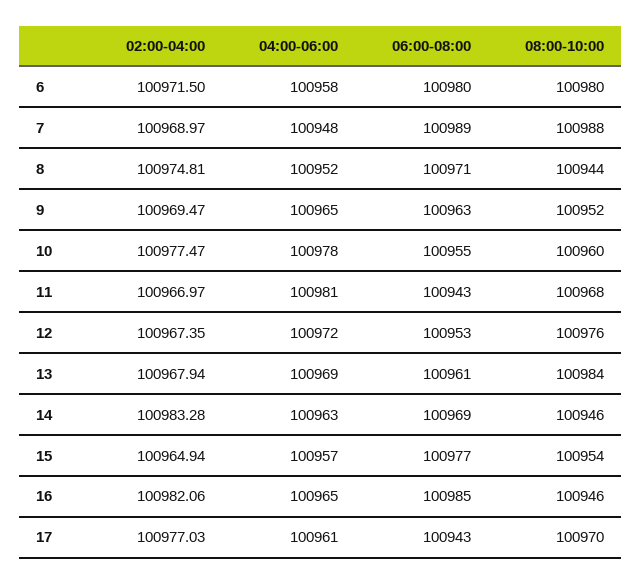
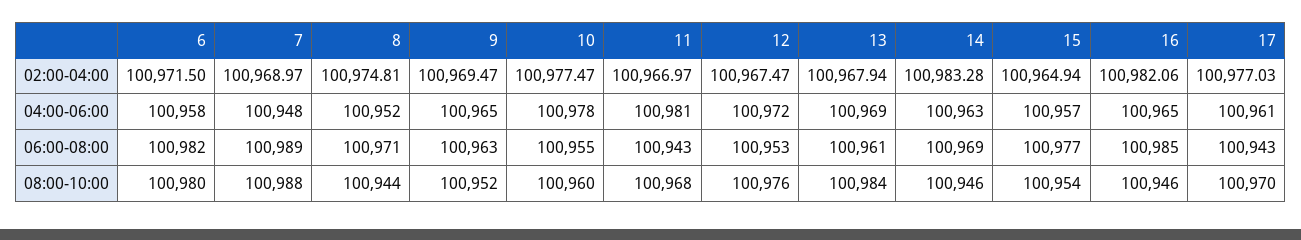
  {
    "02:00-04:00": {
      "6": 100971.5,
      "7": 100968.97,
      "8": 100974.81,
      "9": 100969.47,
      "10": 100977.47,
      "11": 100966.97,
-     "12": 100967.35,
+     "12": 100967.47,
      "13": 100967.94,
      "14": 100983.28,
      "15": 100964.94,
      "16": 100982.06,
      "17": 100977.03
    },
    "04:00-06:00": {
      "6": 100958,
      "7": 100948,
      "8": 100952,
      "9": 100965,
      "10": 100978,
      "11": 100981,
      "12": 100972,
      "13": 100969,
      "14": 100963,
      "15": 100957,
      "16": 100965,
      "17": 100961
    },
    "06:00-08:00": {
-     "6": 100980,
+     "6": 100982,
      "7": 100989,
      "8": 100971,
      "9": 100963,
      "10": 100955,
      "11": 100943,
      "12": 100953,
      "13": 100961,
      "14": 100969,
      "15": 100977,
      "16": 100985,
      "17": 100943
    },
    "08:00-10:00": {
      "6": 100980,
      "7": 100988,
      "8": 100944,
      "9": 100952,
      "10": 100960,
      "11": 100968,
      "12": 100976,
      "13": 100984,
      "14": 100946,
      "15": 100954,
      "16": 100946,
      "17": 100970
    }
  }

